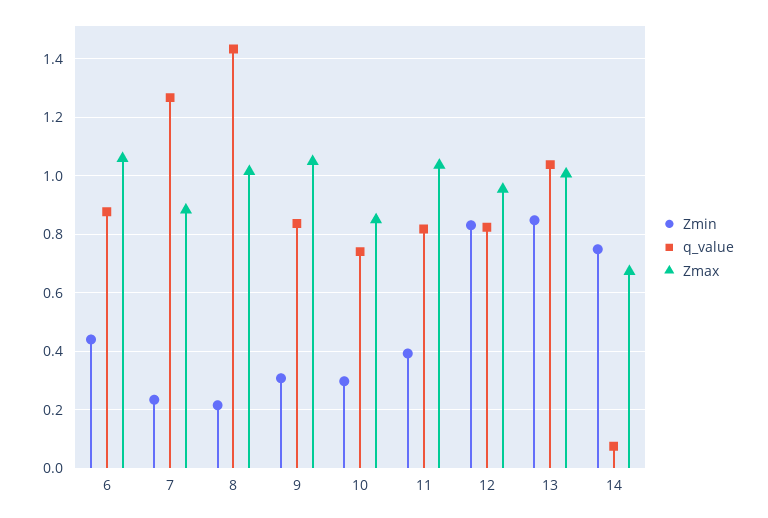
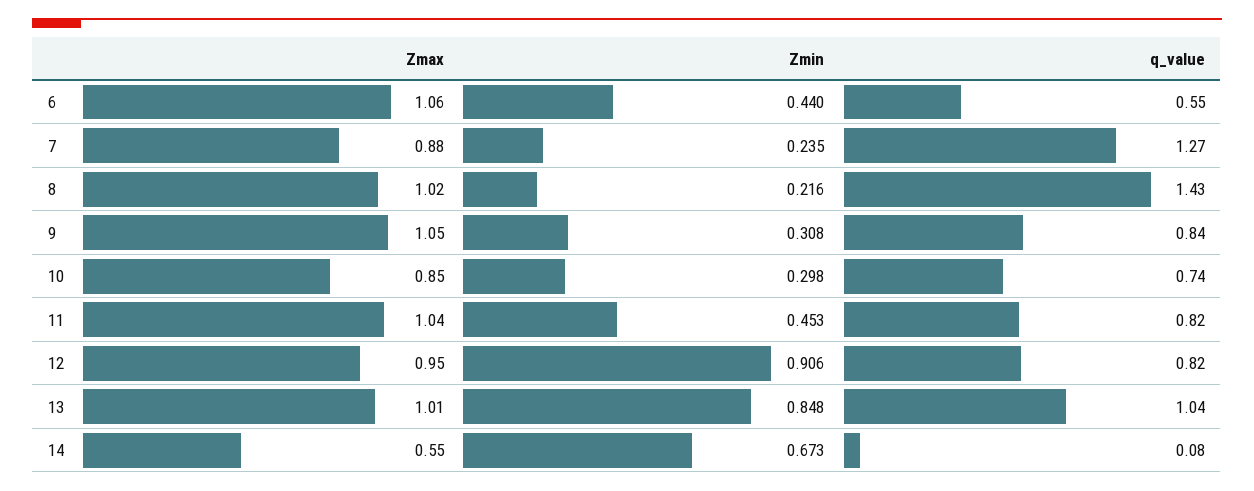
  {
    "Zmin": {
      "6": 0.44,
      "7": 0.235,
      "8": 0.216,
      "9": 0.308,
      "10": 0.298,
-     "11": 0.4,
+     "11": 0.453,
-     "12": 0.825,
+     "12": 0.906,
      "13": 0.848,
-     "14": 0.75
+     "14": 0.673
    },
    "q_value": {
-     "6": 0.875,
+     "6": 0.55,
      "7": 1.27,
      "8": 1.43,
      "9": 0.84,
      "10": 0.74,
      "11": 0.82,
      "12": 0.82,
      "13": 1.04,
      "14": 0.08
    },
    "Zmax": {
      "6": 1.06,
      "7": 0.88,
      "8": 1.02,
      "9": 1.05,
      "10": 0.85,
      "11": 1.04,
      "12": 0.95,
      "13": 1.01,
-     "14": 0.675
+     "14": 0.55
    }
  }

